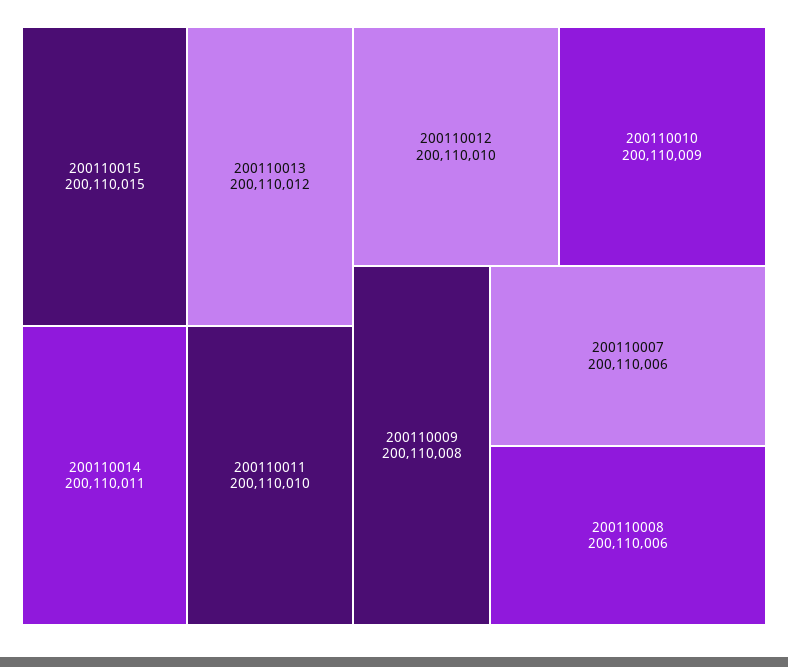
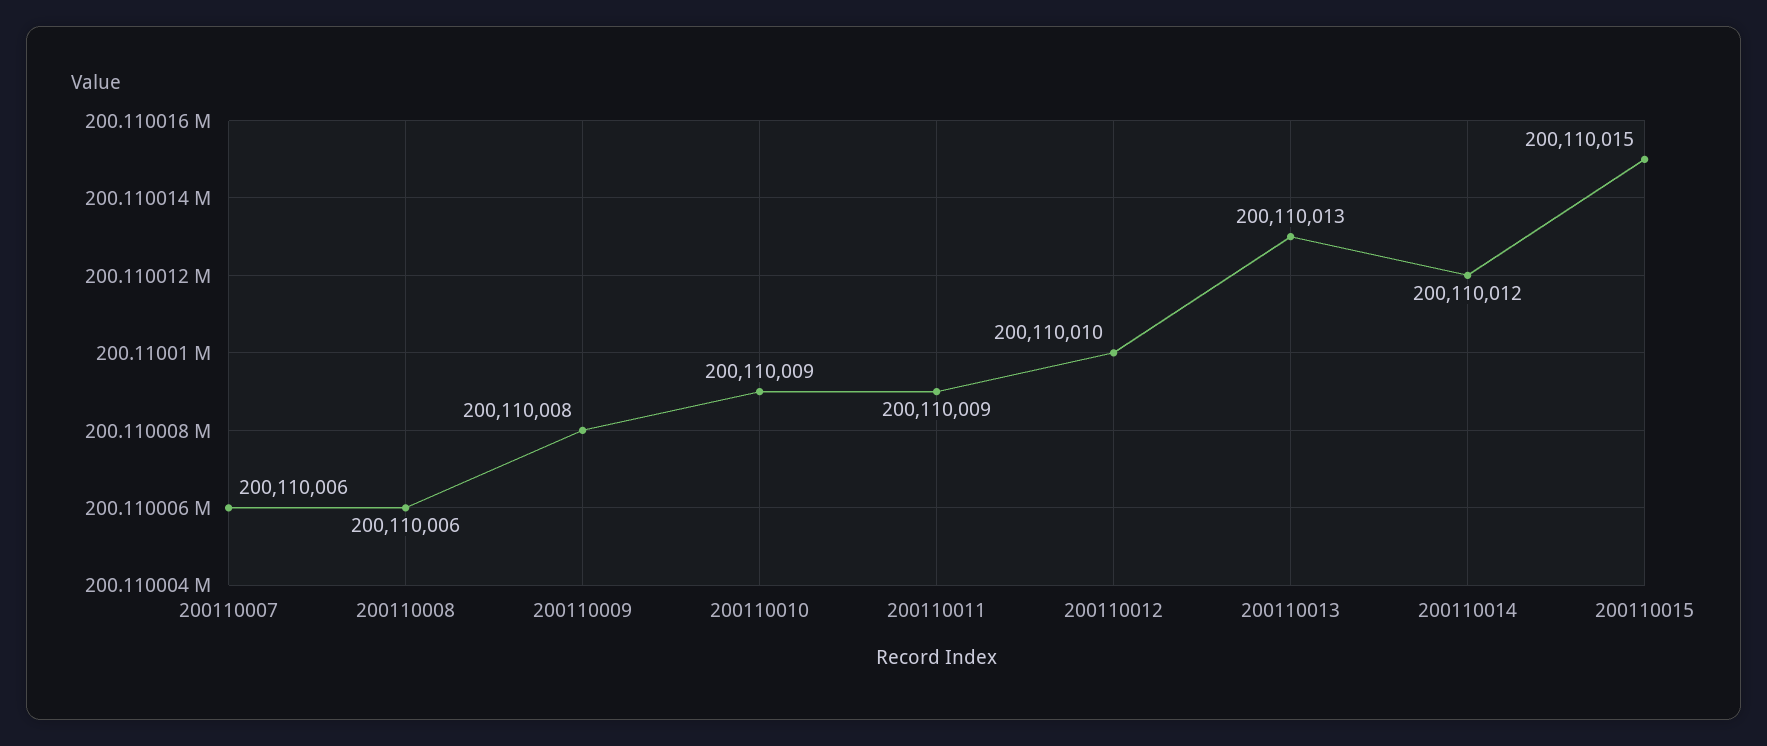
  {
    "200110015": 200110015,
-   "200110013": 200110012,
+   "200110013": 200110013,
-   "200110014": 200110011,
+   "200110014": 200110012,
-   "200110011": 200110010,
+   "200110011": 200110009,
    "200110012": 200110010,
    "200110010": 200110009,
    "200110009": 200110008,
    "200110007": 200110006,
    "200110008": 200110006
  }

